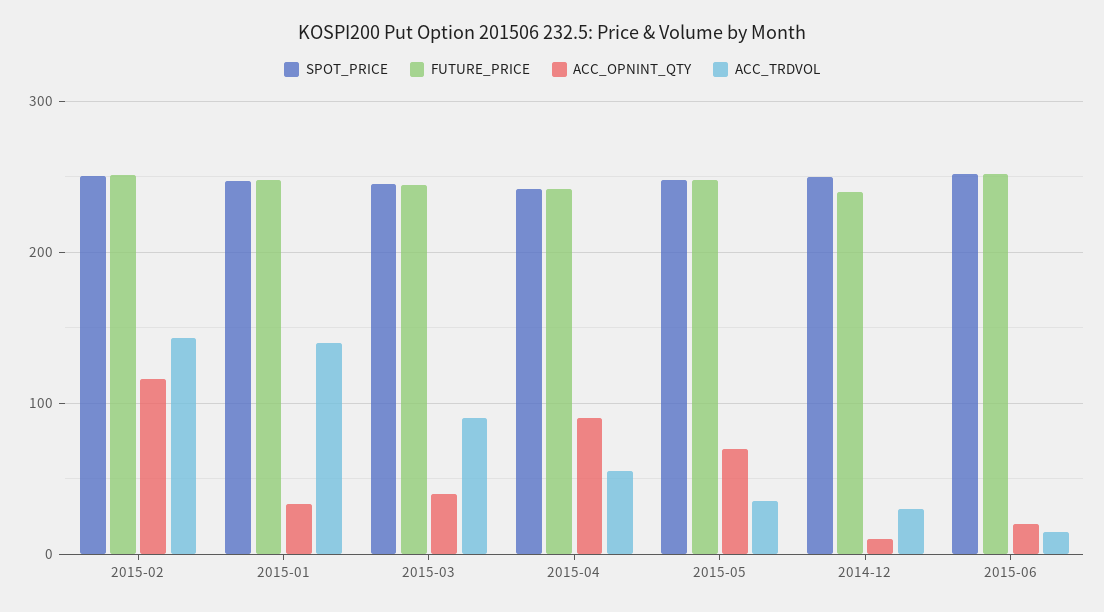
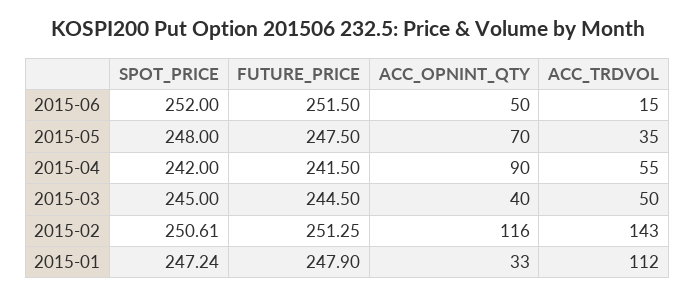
  {
    "SPOT_PRICE": {
      "2015-02": 250.61,
      "2015-01": 247.24,
      "2015-03": 245,
      "2015-04": 242,
      "2015-05": 248,
-     "2014-12": 250,
      "2015-06": 252
    },
    "FUTURE_PRICE": {
      "2015-02": 251.25,
      "2015-01": 247.9,
      "2015-03": 244.5,
      "2015-04": 241.5,
      "2015-05": 247.5,
-     "2014-12": 240,
      "2015-06": 251.5
    },
    "ACC_OPNINT_QTY": {
      "2015-02": 116,
      "2015-01": 33,
      "2015-03": 40,
      "2015-04": 90,
      "2015-05": 70,
-     "2014-12": 10,
-     "2015-06": 20
+     "2015-06": 50
    },
    "ACC_TRDVOL": {
      "2015-02": 143,
-     "2015-01": 140,
+     "2015-01": 112,
-     "2015-03": 90,
+     "2015-03": 50,
      "2015-04": 55,
      "2015-05": 35,
-     "2014-12": 30,
      "2015-06": 15
    }
  }

